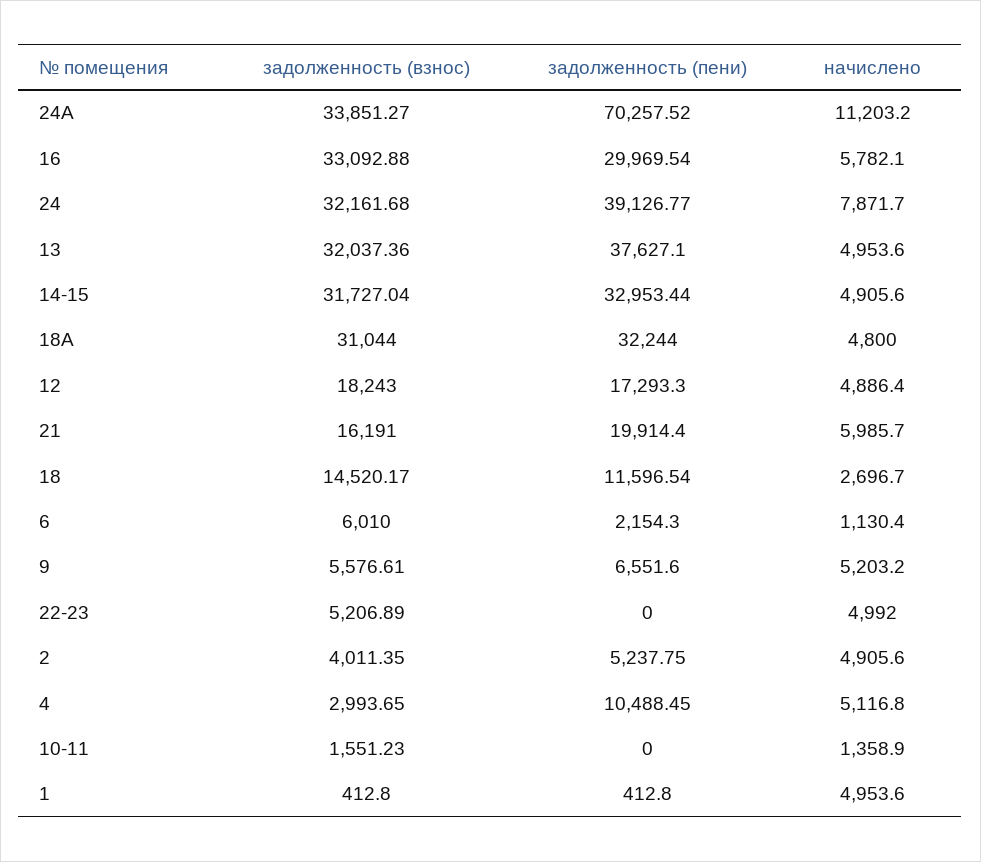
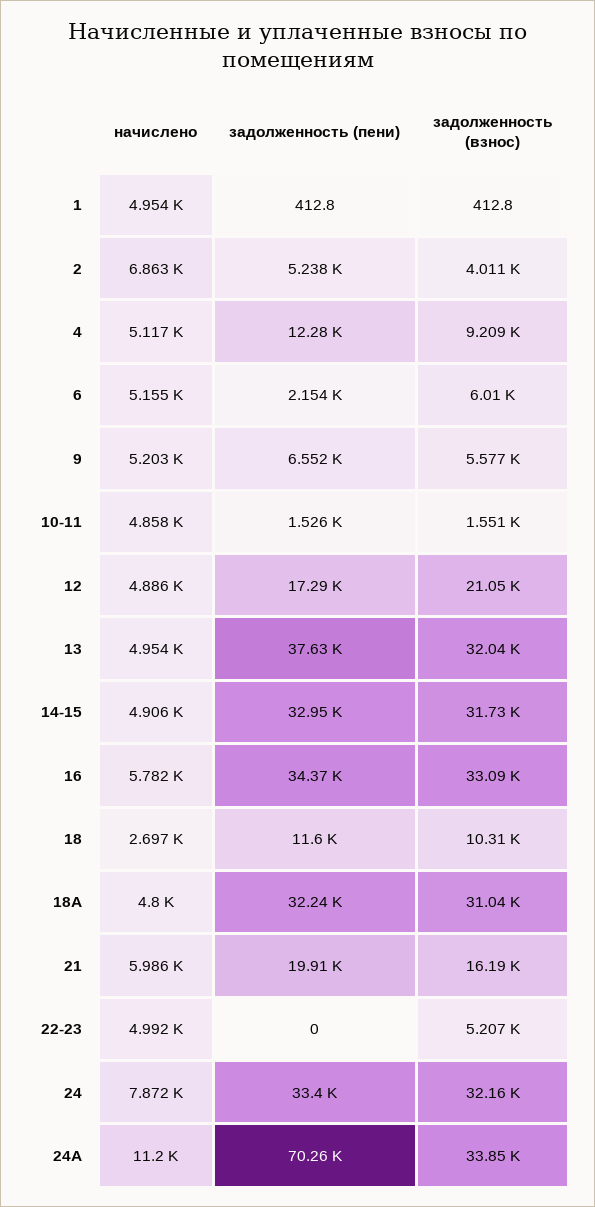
  {
    "задолженность (взнос)": {
      "24А": 33851.27,
      "16": 33092.88,
      "24": 32161.68,
      "13": 32037.36,
      "14-15": 31727.04,
      "18А": 31044,
-     "12": 18243,
+     "12": 21050,
      "21": 16191,
-     "18": 14520.17,
+     "18": 10310,
      "6": 6010,
      "9": 5576.61,
      "22-23": 5206.89,
      "2": 4011.35,
-     "4": 2993.65,
+     "4": 9209,
      "10-11": 1551.23,
      "1": 412.8
    },
    "задолженность (пени)": {
      "24А": 70257.52,
-     "16": 29969.54,
+     "16": 34370,
-     "24": 39126.77,
+     "24": 33400,
      "13": 37627.1,
      "14-15": 32953.44,
      "18А": 32244,
      "12": 17293.3,
      "21": 19914.4,
      "18": 11596.54,
      "6": 2154.3,
      "9": 6551.6,
      "22-23": 0,
      "2": 5237.75,
-     "4": 10488.45,
+     "4": 12280,
-     "10-11": 0,
+     "10-11": 1526,
      "1": 412.8
    },
    "начислено": {
      "24А": 11203.2,
      "16": 5782.1,
      "24": 7871.7,
      "13": 4953.6,
      "14-15": 4905.6,
      "18А": 4800,
      "12": 4886.4,
      "21": 5985.7,
      "18": 2696.7,
-     "6": 1130.4,
+     "6": 5155,
      "9": 5203.2,
      "22-23": 4992,
-     "2": 4905.6,
+     "2": 6863,
      "4": 5116.8,
-     "10-11": 1358.9,
+     "10-11": 4858,
      "1": 4953.6
    }
  }

